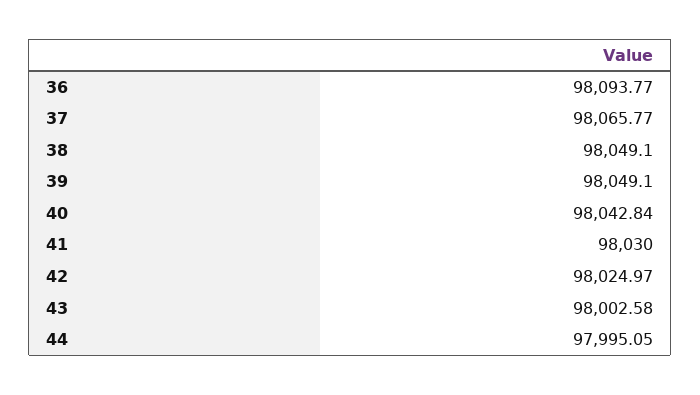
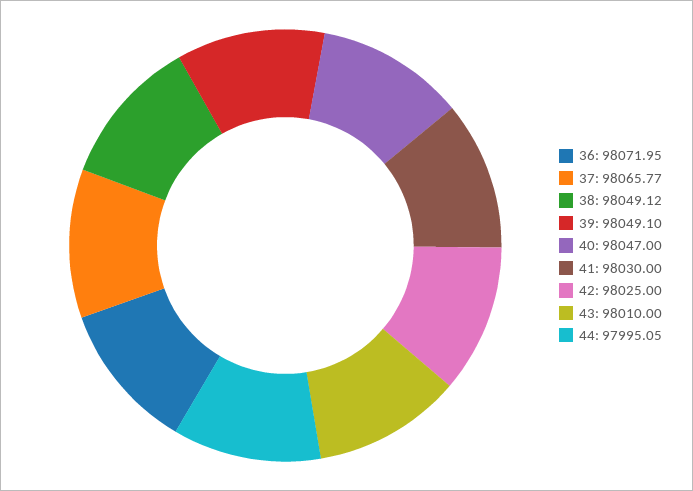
  {
-   "36": 98093.77,
+   "36": 98071.95,
    "37": 98065.77,
-   "38": 98049.1,
+   "38": 98049.12,
    "39": 98049.1,
-   "40": 98042.84,
+   "40": 98047,
    "41": 98030,
-   "42": 98024.97,
+   "42": 98025,
-   "43": 98002.58,
+   "43": 98010,
    "44": 97995.05
  }

